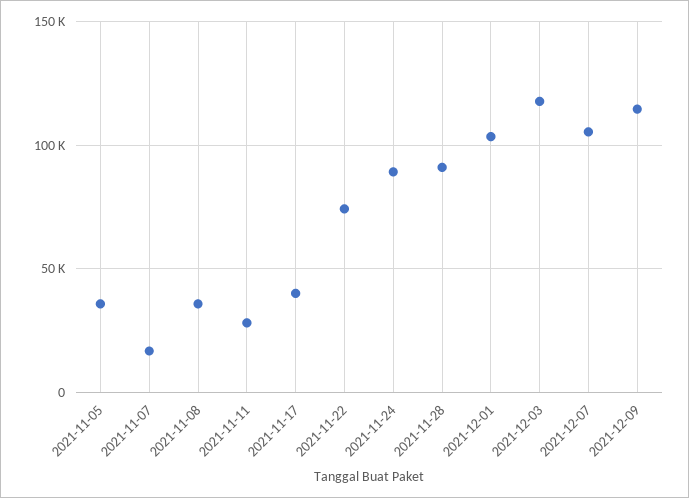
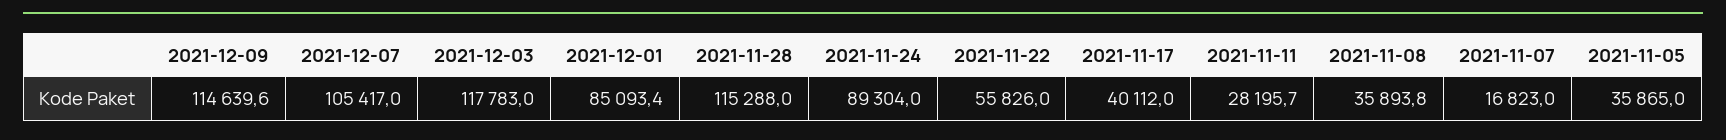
  {
    "2021-11-05": 35865,
    "2021-11-07": 16823,
    "2021-11-08": 35893.8,
    "2021-11-11": 28195.7,
    "2021-11-17": 40112,
-   "2021-11-22": 75000,
+   "2021-11-22": 55826,
    "2021-11-24": 89304,
-   "2021-11-28": 90000,
+   "2021-11-28": 115288,
-   "2021-12-01": 105000,
+   "2021-12-01": 85093.4,
    "2021-12-03": 117783,
    "2021-12-07": 105417,
    "2021-12-09": 114639.6
  }

